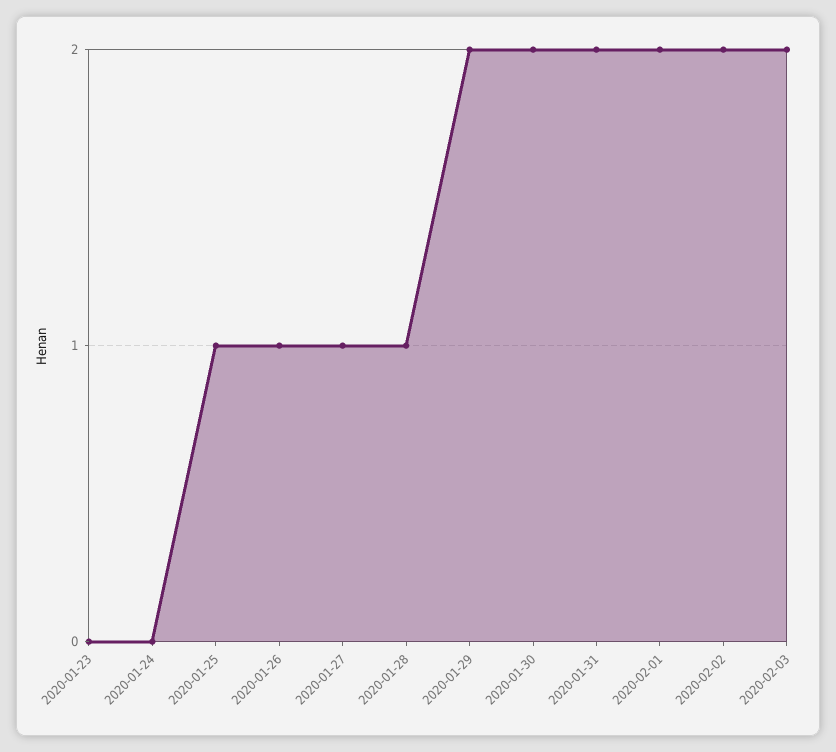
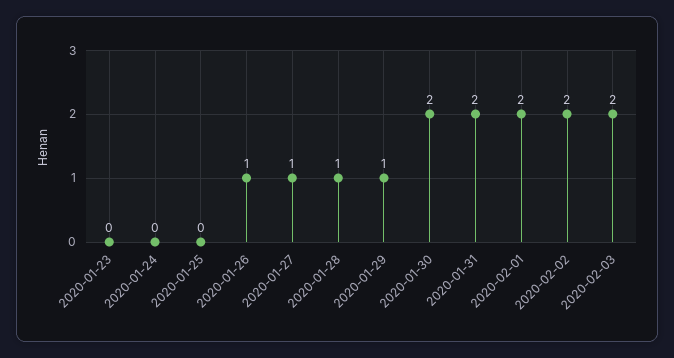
  {
    "2020-01-23": 0,
    "2020-01-24": 0,
-   "2020-01-25": 1,
+   "2020-01-25": 0,
    "2020-01-26": 1,
    "2020-01-27": 1,
    "2020-01-28": 1,
-   "2020-01-29": 2,
+   "2020-01-29": 1,
    "2020-01-30": 2,
    "2020-01-31": 2,
    "2020-02-01": 2,
    "2020-02-02": 2,
    "2020-02-03": 2
  }

